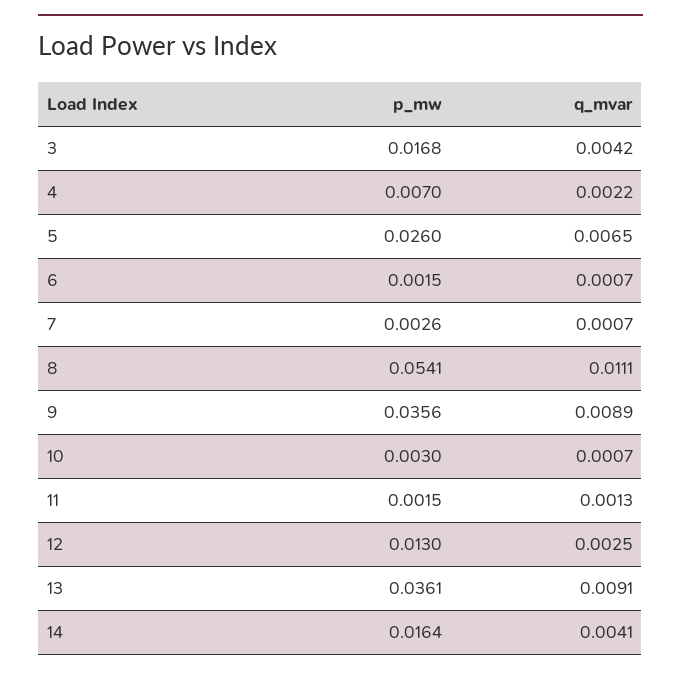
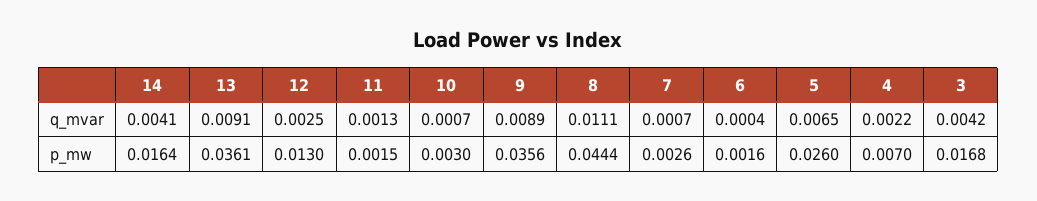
  {
    "p_mw": {
      "3": 0.0168,
      "4": 0.007,
      "5": 0.026,
-     "6": 0.0015,
+     "6": 0.0016,
      "7": 0.0026,
-     "8": 0.0541,
+     "8": 0.0444,
      "9": 0.0356,
      "10": 0.003,
      "11": 0.0015,
      "12": 0.013,
      "13": 0.0361,
      "14": 0.0164
    },
    "q_mvar": {
      "3": 0.0042,
      "4": 0.0022,
      "5": 0.0065,
-     "6": 0.0007,
+     "6": 0.0004,
      "7": 0.0007,
      "8": 0.0111,
      "9": 0.0089,
      "10": 0.0007,
      "11": 0.0013,
      "12": 0.0025,
      "13": 0.0091,
      "14": 0.0041
    }
  }

